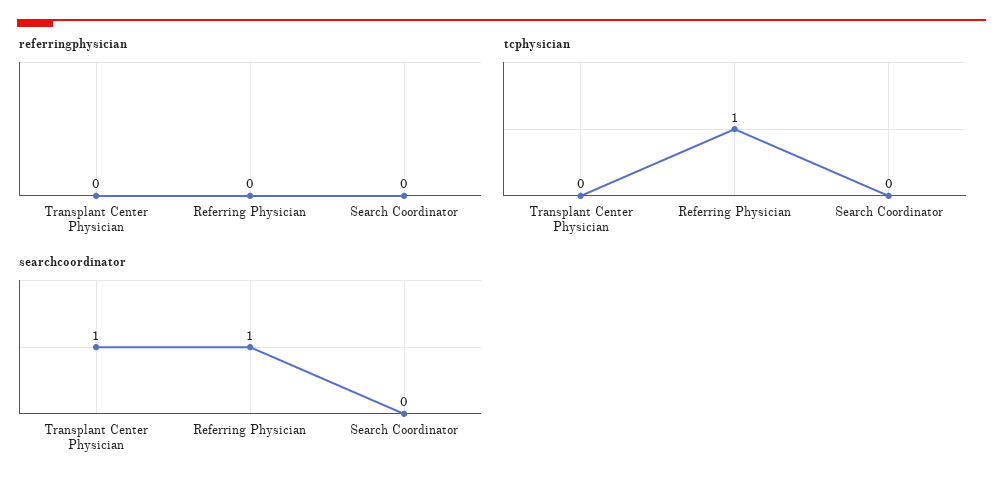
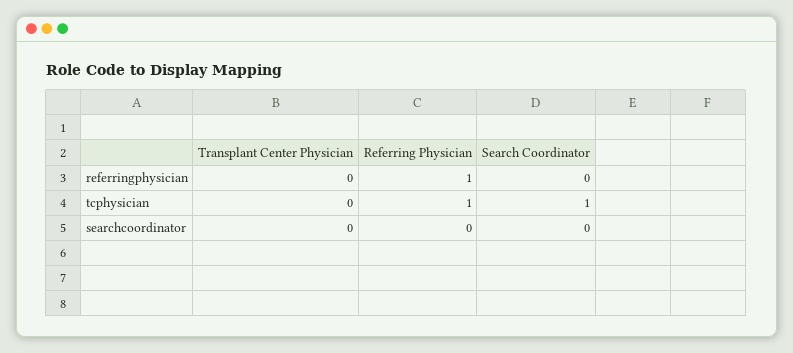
  {
    "referringphysician": {
      "Transplant Center Physician": 0,
-     "Referring Physician": 0,
+     "Referring Physician": 1,
      "Search Coordinator": 0
    },
    "tcphysician": {
      "Transplant Center Physician": 0,
      "Referring Physician": 1,
-     "Search Coordinator": 0
+     "Search Coordinator": 1
    },
    "searchcoordinator": {
-     "Transplant Center Physician": 1,
+     "Transplant Center Physician": 0,
-     "Referring Physician": 1,
+     "Referring Physician": 0,
      "Search Coordinator": 0
    }
  }

